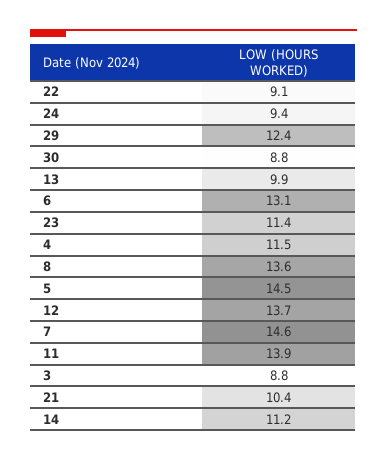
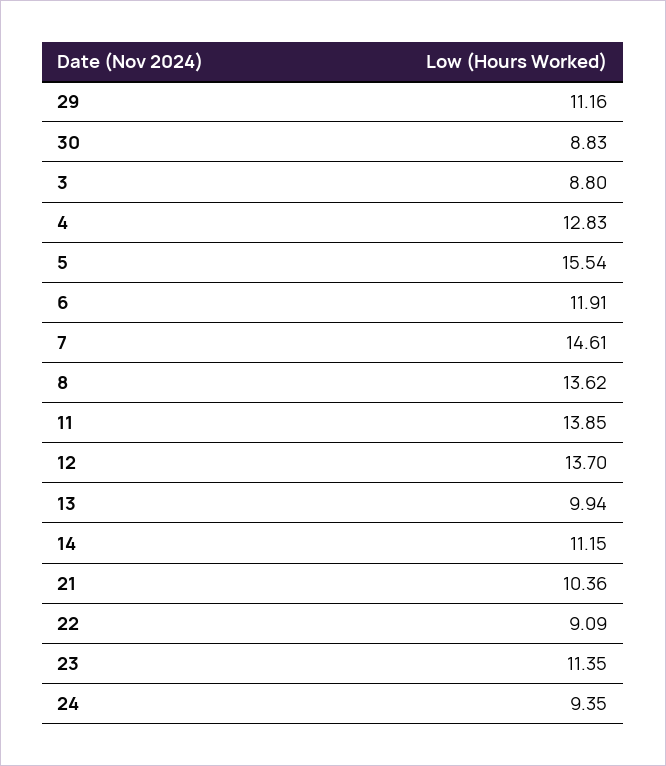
  {
    "22": 9.09,
    "24": 9.35,
-   "29": 12.4,
+   "29": 11.16,
    "30": 8.83,
    "13": 9.94,
-   "6": 13.1,
+   "6": 11.91,
    "23": 11.35,
-   "4": 11.5,
+   "4": 12.83,
    "8": 13.62,
-   "5": 14.5,
+   "5": 15.54,
    "12": 13.7,
    "7": 14.61,
    "11": 13.85,
    "3": 8.8,
    "21": 10.36,
    "14": 11.15
  }

